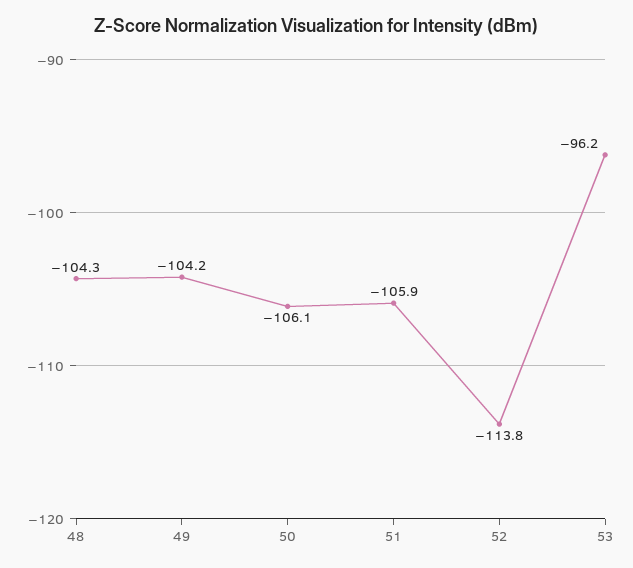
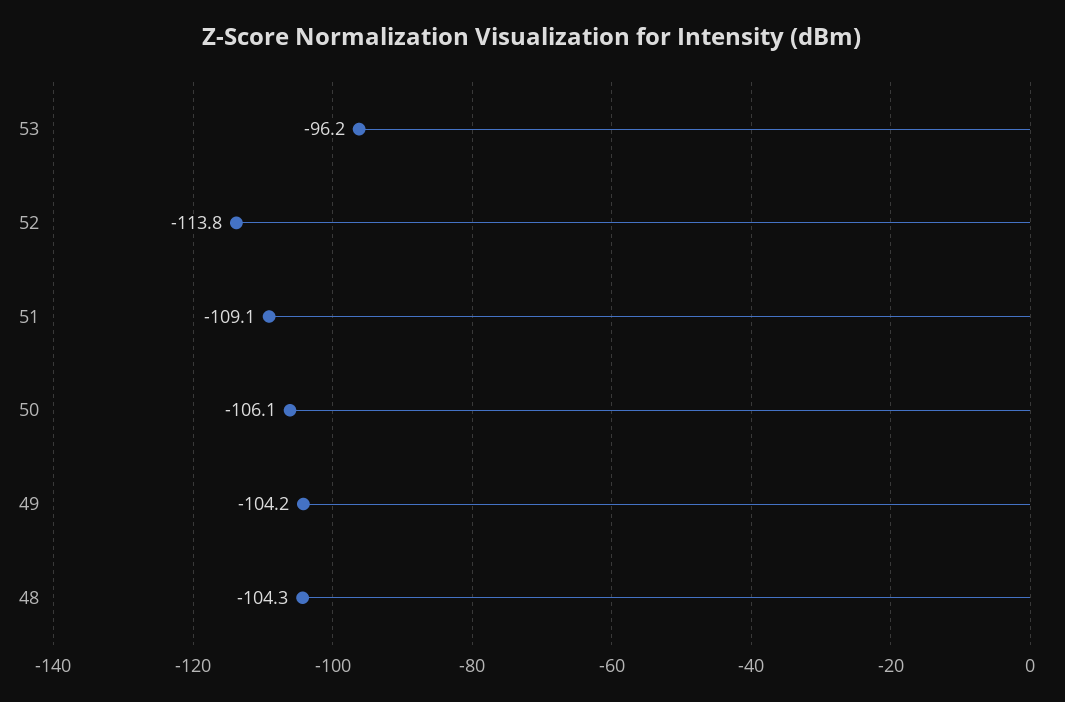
  {
    "48": -104.3,
    "49": -104.2,
    "50": -106.1,
-   "51": -105.9,
+   "51": -109.1,
    "52": -113.8,
    "53": -96.2
  }

